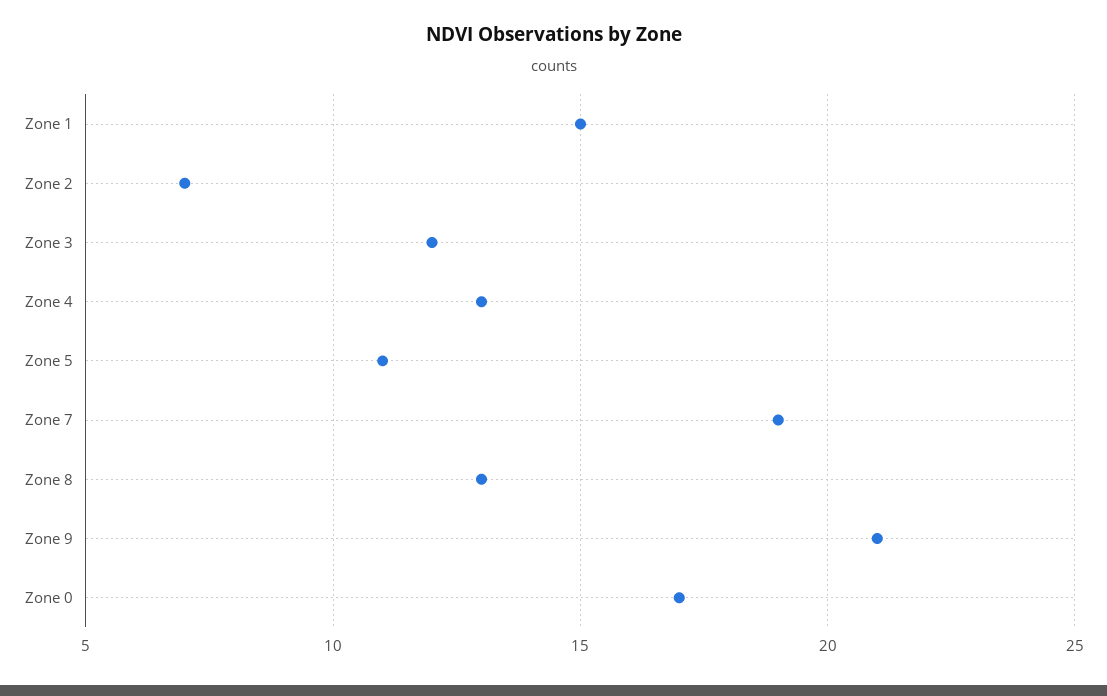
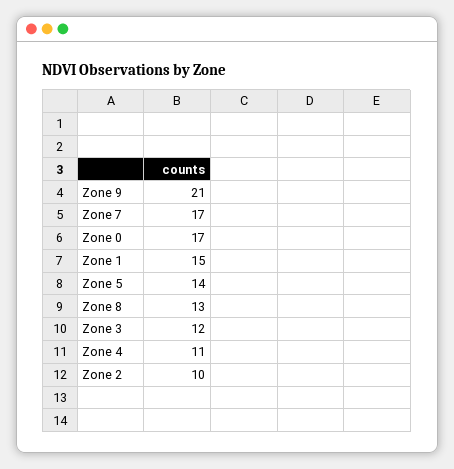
  {
    "Zone 1": 15,
-   "Zone 2": 7,
+   "Zone 2": 10,
    "Zone 3": 12,
-   "Zone 4": 13,
+   "Zone 4": 11,
-   "Zone 5": 11,
+   "Zone 5": 14,
-   "Zone 7": 19,
+   "Zone 7": 17,
    "Zone 8": 13,
    "Zone 9": 21,
    "Zone 0": 17
  }

